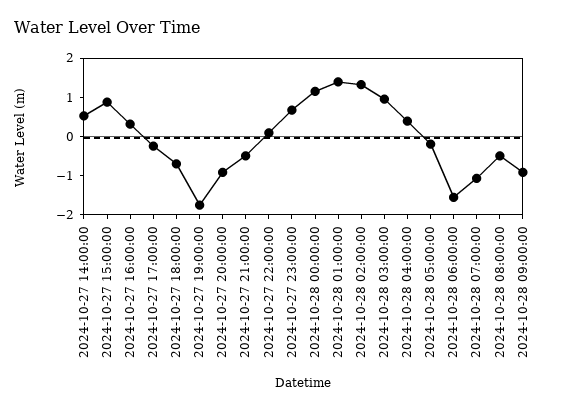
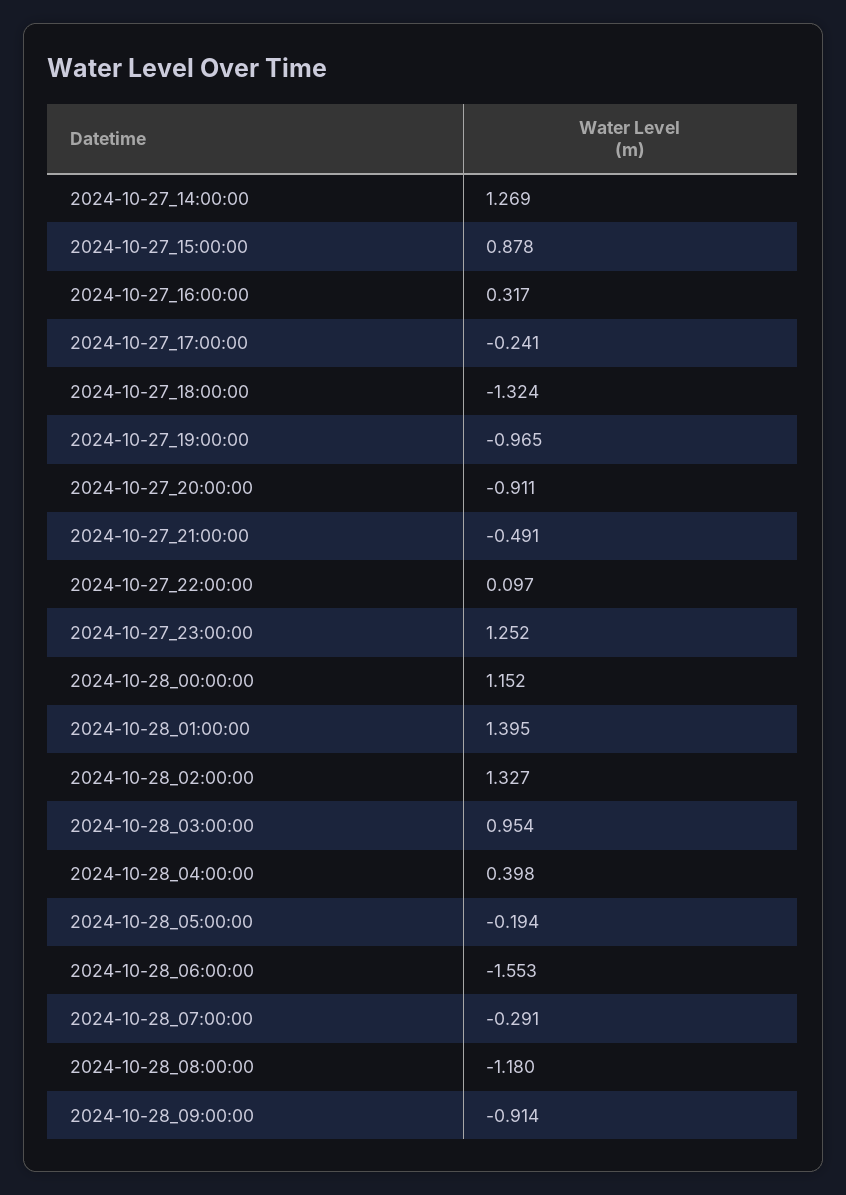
  {
-   "2024-10-27 14:00:00": 0.5,
+   "2024-10-27 14:00:00": 1.269,
    "2024-10-27 15:00:00": 0.878,
    "2024-10-27 16:00:00": 0.317,
    "2024-10-27 17:00:00": -0.241,
-   "2024-10-27 18:00:00": -0.75,
+   "2024-10-27 18:00:00": -1.324,
-   "2024-10-27 19:00:00": -1.75,
+   "2024-10-27 19:00:00": -0.965,
    "2024-10-27 20:00:00": -0.911,
    "2024-10-27 21:00:00": -0.491,
    "2024-10-27 22:00:00": 0.097,
-   "2024-10-27 23:00:00": 0.75,
+   "2024-10-27 23:00:00": 1.252,
    "2024-10-28 00:00:00": 1.152,
    "2024-10-28 01:00:00": 1.395,
    "2024-10-28 02:00:00": 1.327,
    "2024-10-28 03:00:00": 0.954,
    "2024-10-28 04:00:00": 0.398,
    "2024-10-28 05:00:00": -0.194,
    "2024-10-28 06:00:00": -1.553,
-   "2024-10-28 07:00:00": -1,
+   "2024-10-28 07:00:00": -0.291,
-   "2024-10-28 08:00:00": -0.5,
+   "2024-10-28 08:00:00": -1.18,
    "2024-10-28 09:00:00": -0.914
  }

